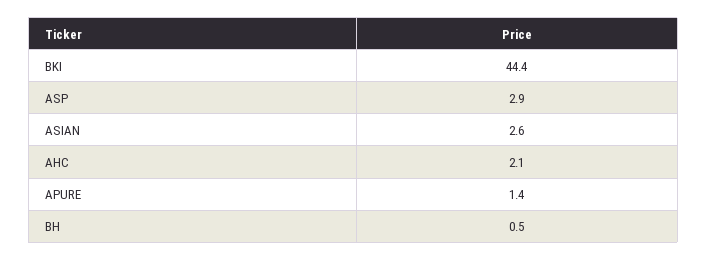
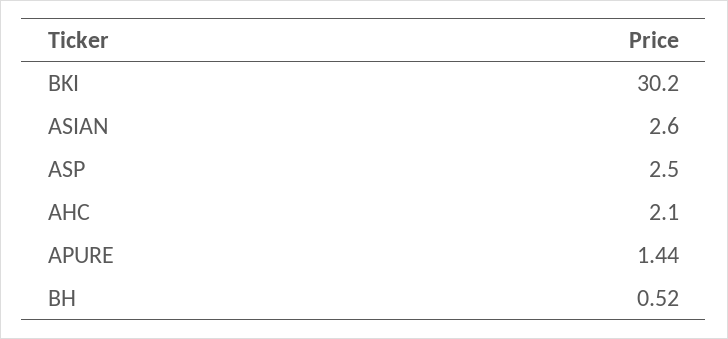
  {
-   "BKI": 44.4,
+   "BKI": 30.2,
-   "ASP": 2.9,
+   "ASP": 2.5,
    "ASIAN": 2.6,
    "AHC": 2.1,
    "APURE": 1.44,
    "BH": 0.52
  }

